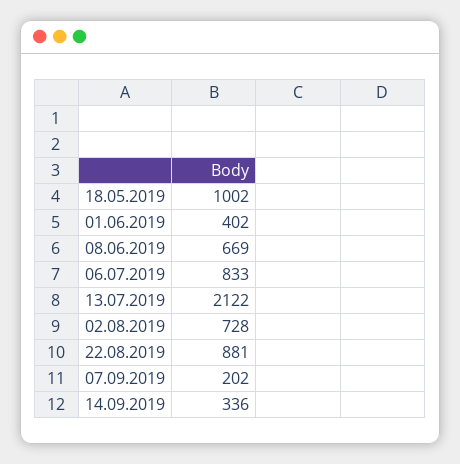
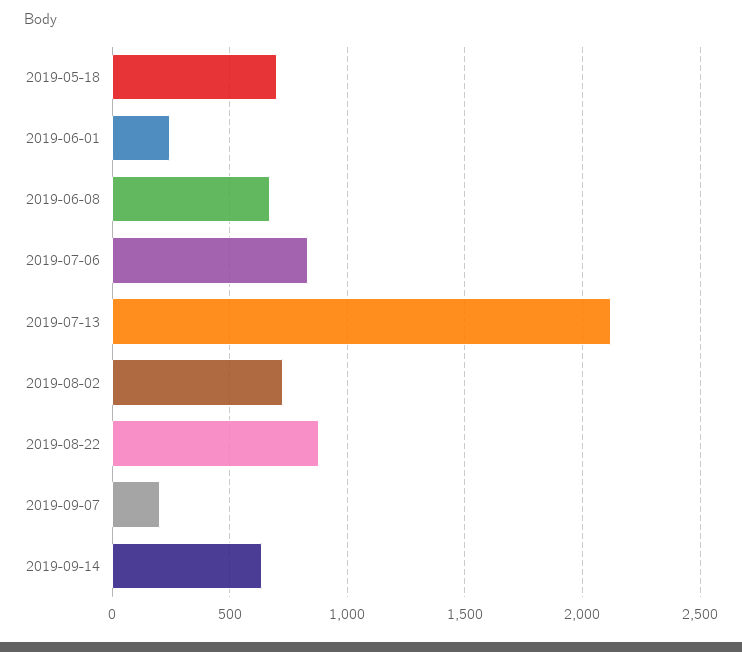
  {
-   "18.05.2019": 1002,
+   "18.05.2019": 700,
-   "01.06.2019": 402,
+   "01.06.2019": 250,
    "08.06.2019": 669,
    "06.07.2019": 833,
    "13.07.2019": 2122,
    "02.08.2019": 728,
    "22.08.2019": 881,
    "07.09.2019": 202,
-   "14.09.2019": 336
+   "14.09.2019": 650
  }

